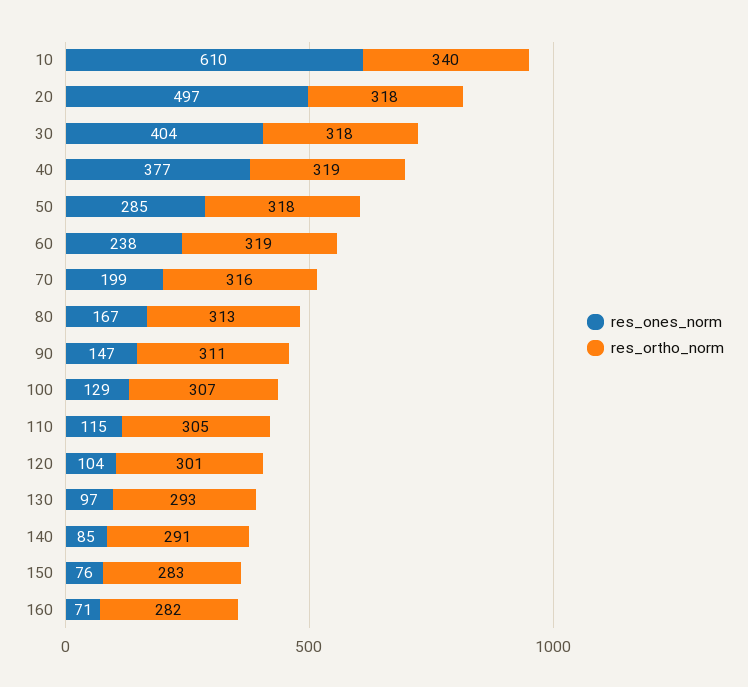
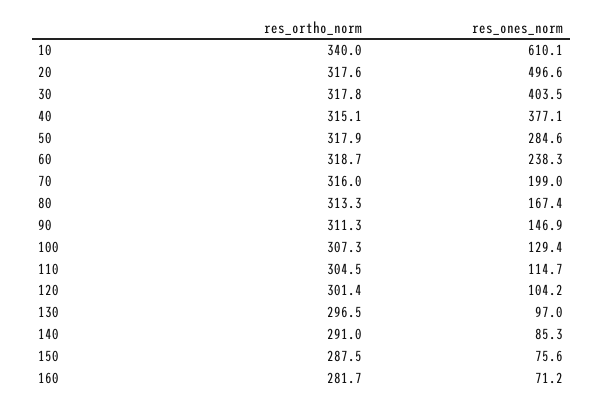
  {
    "res_ones_norm": {
      "10": 610.1,
      "20": 496.6,
      "30": 403.5,
      "40": 377.1,
      "50": 284.6,
      "60": 238.3,
      "70": 199,
      "80": 167.4,
      "90": 146.9,
      "100": 129.4,
      "110": 114.7,
      "120": 104.2,
      "130": 97,
      "140": 85.3,
      "150": 75.6,
      "160": 71.2
    },
    "res_ortho_norm": {
      "10": 340,
      "20": 317.6,
      "30": 317.8,
-     "40": 319,
+     "40": 315.1,
      "50": 317.9,
      "60": 318.7,
      "70": 316,
      "80": 313.3,
      "90": 311.3,
      "100": 307.3,
      "110": 304.5,
      "120": 301.4,
-     "130": 293,
+     "130": 296.5,
      "140": 291,
-     "150": 283,
+     "150": 287.5,
      "160": 281.7
    }
  }

